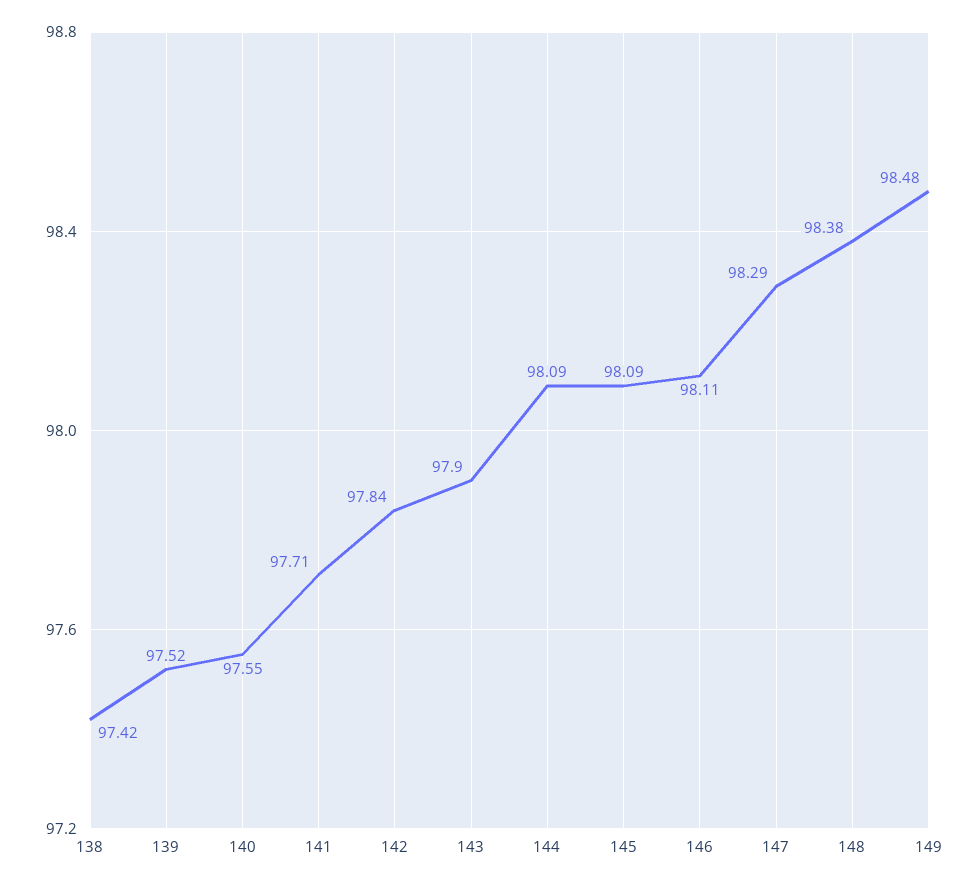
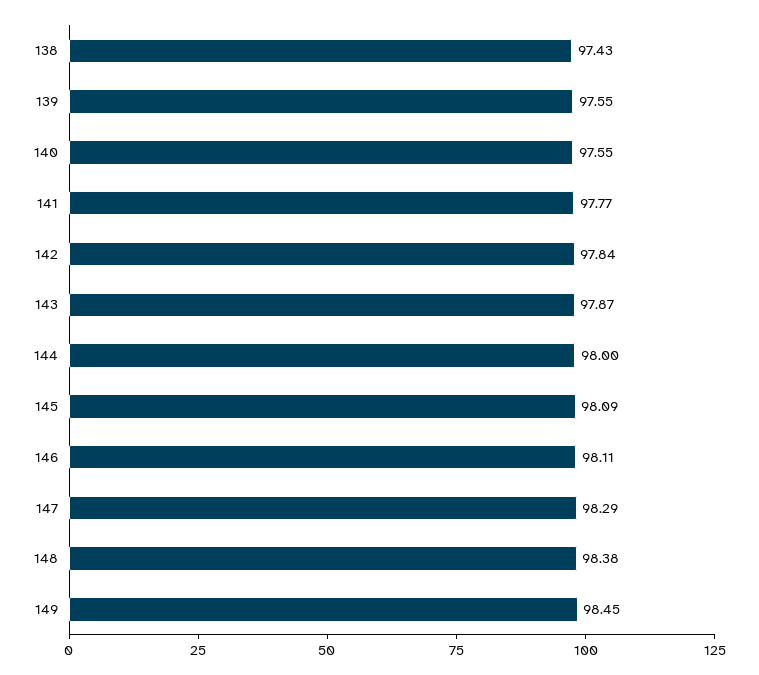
  {
-   "138": 97.42,
+   "138": 97.43,
-   "139": 97.52,
+   "139": 97.55,
    "140": 97.55,
-   "141": 97.71,
+   "141": 97.77,
    "142": 97.84,
-   "143": 97.9,
+   "143": 97.87,
-   "144": 98.09,
+   "144": 98,
    "145": 98.09,
    "146": 98.11,
    "147": 98.29,
    "148": 98.38,
-   "149": 98.48
+   "149": 98.45
  }

